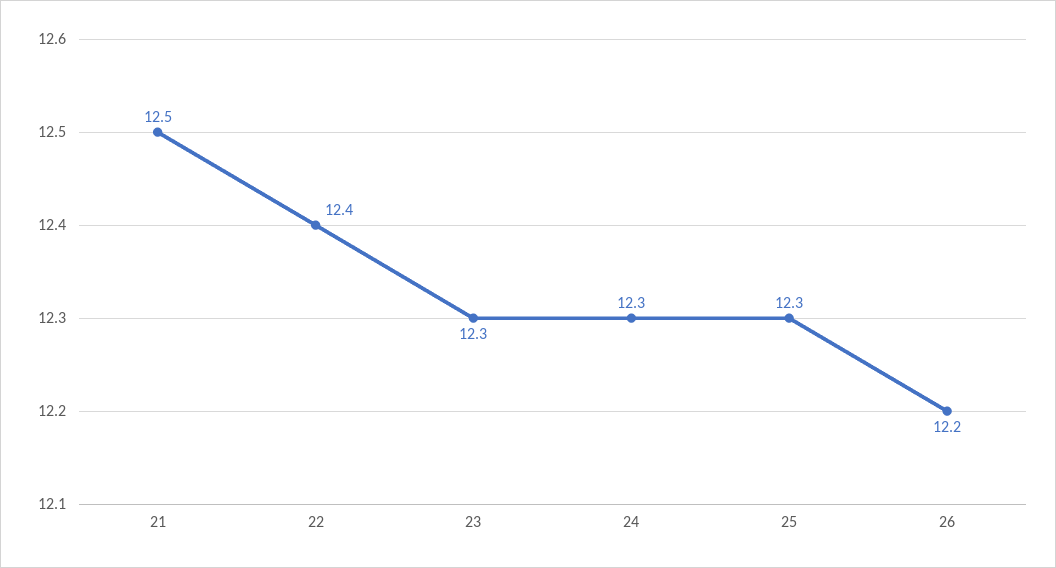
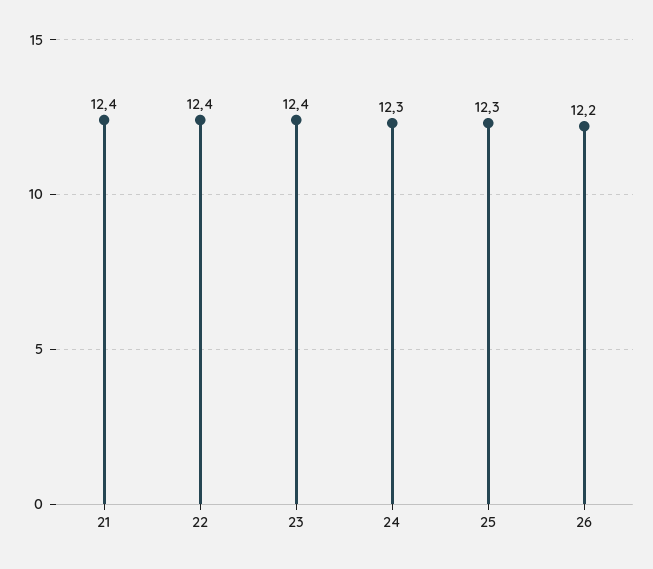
  {
-   "21": 12.5,
+   "21": 12.4,
    "22": 12.4,
-   "23": 12.3,
+   "23": 12.4,
    "24": 12.3,
    "25": 12.3,
    "26": 12.2
  }

